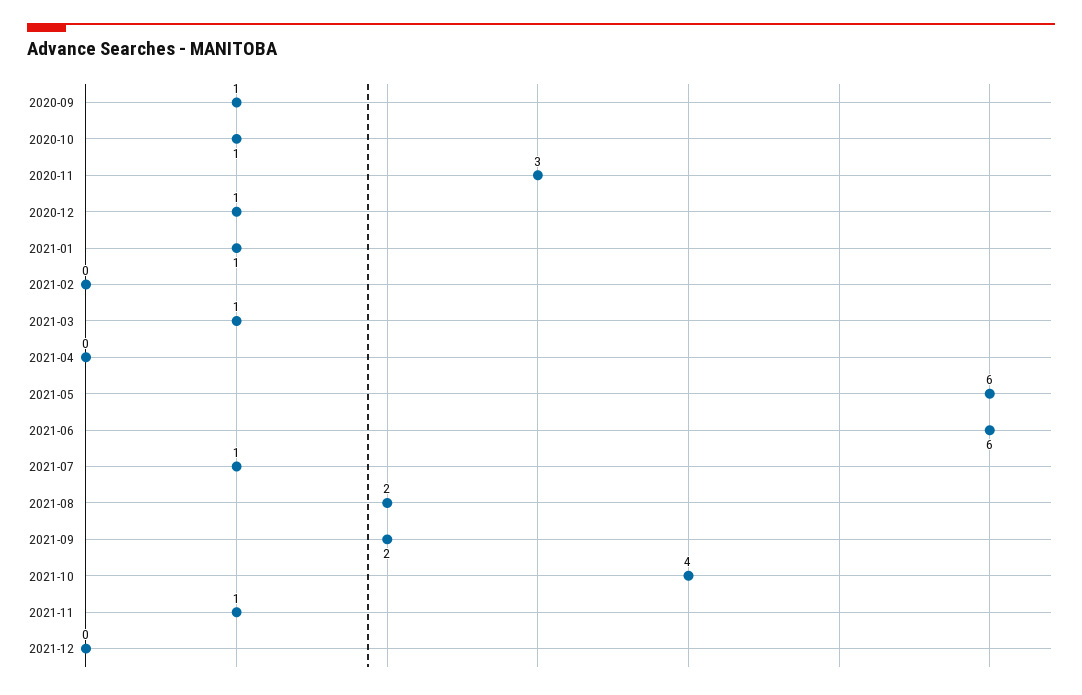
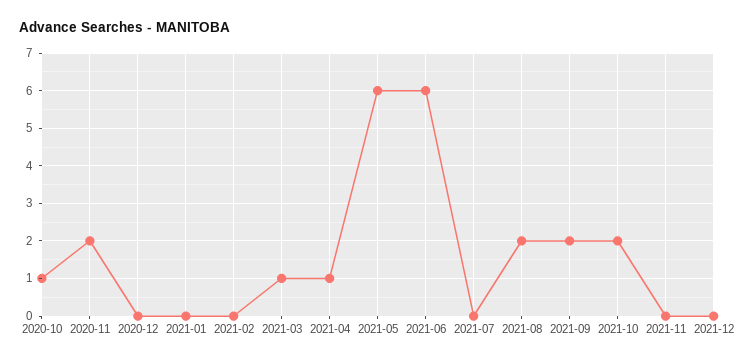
  {
-   "2020-09": 1,
    "2020-10": 1,
-   "2020-11": 3,
+   "2020-11": 2,
-   "2020-12": 1,
+   "2020-12": 0,
-   "2021-01": 1,
+   "2021-01": 0,
    "2021-02": 0,
    "2021-03": 1,
-   "2021-04": 0,
+   "2021-04": 1,
    "2021-05": 6,
    "2021-06": 6,
-   "2021-07": 1,
+   "2021-07": 0,
    "2021-08": 2,
    "2021-09": 2,
-   "2021-10": 4,
+   "2021-10": 2,
-   "2021-11": 1,
+   "2021-11": 0,
    "2021-12": 0
  }

